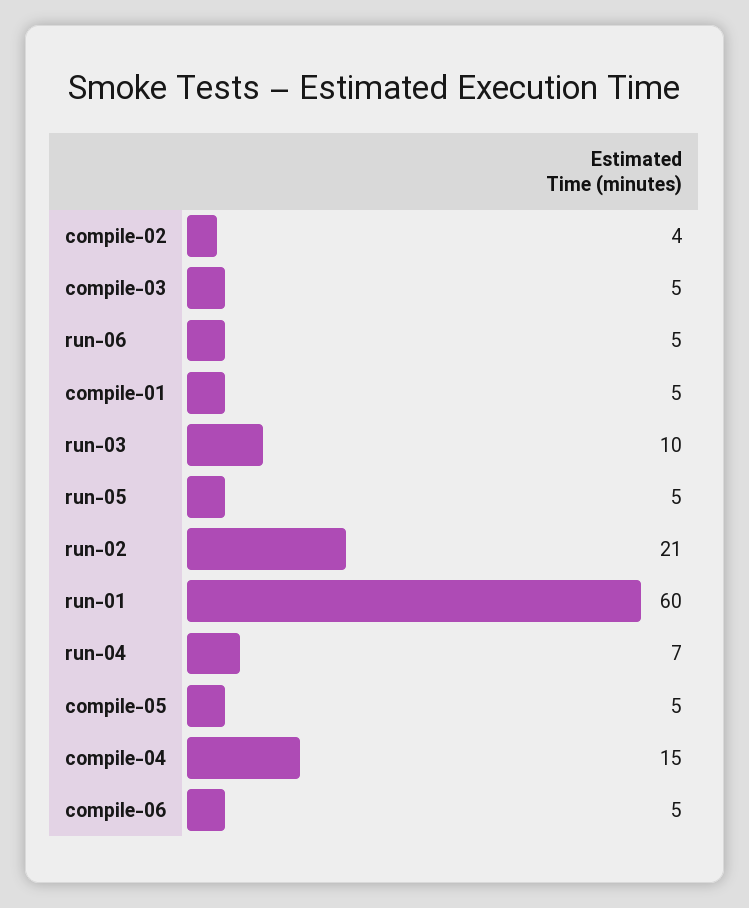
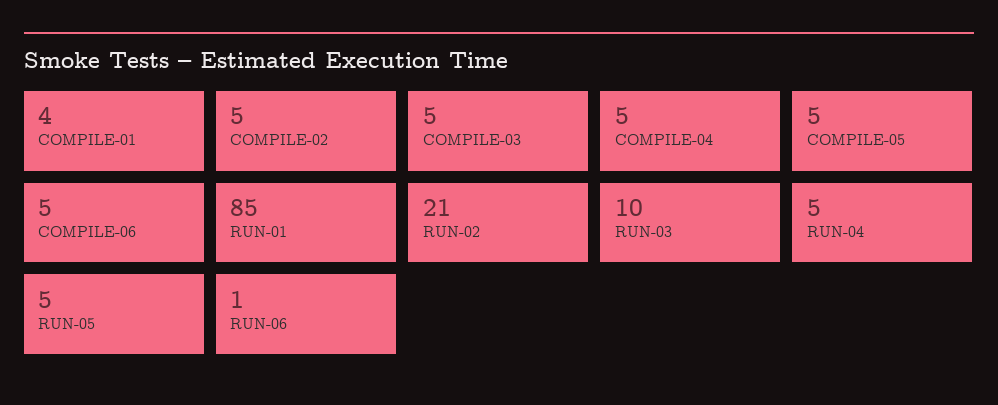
  {
-   "compile-02": 4,
+   "compile-02": 5,
    "compile-03": 5,
-   "run-06": 5,
+   "run-06": 1,
-   "compile-01": 5,
+   "compile-01": 4,
    "run-03": 10,
    "run-05": 5,
    "run-02": 21,
-   "run-01": 60,
+   "run-01": 85,
-   "run-04": 7,
+   "run-04": 5,
    "compile-05": 5,
-   "compile-04": 15,
+   "compile-04": 5,
    "compile-06": 5
  }

